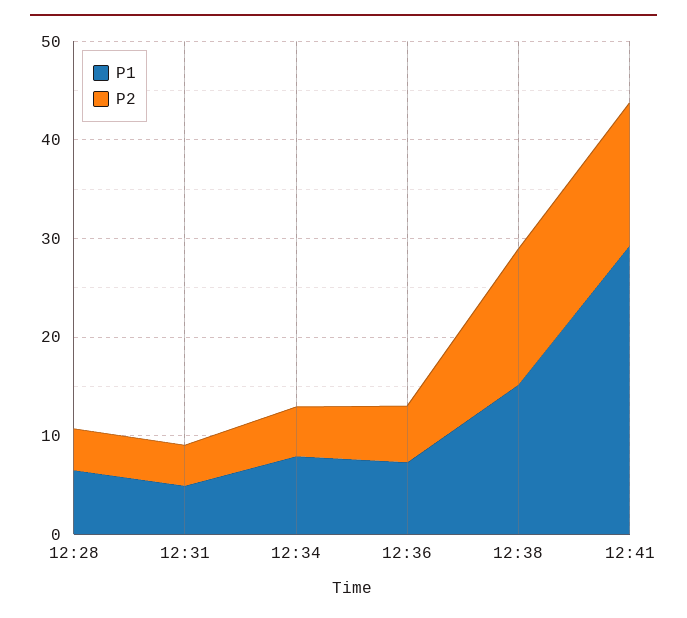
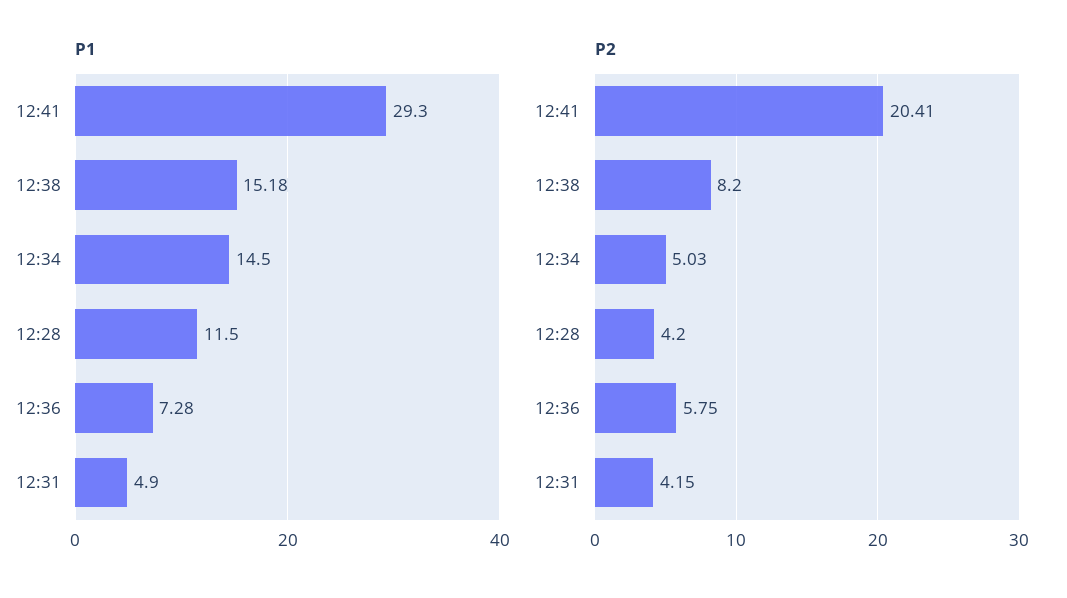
  {
    "P1": {
-     "12:28": 6,
+     "12:28": 11.5,
      "12:31": 4.9,
-     "12:34": 8,
+     "12:34": 14.5,
      "12:36": 7.28,
      "12:38": 15.18,
      "12:41": 29.3
    },
    "P2": {
      "12:28": 4.2,
      "12:31": 4.15,
      "12:34": 5.03,
      "12:36": 5.75,
-     "12:38": 14,
+     "12:38": 8.2,
-     "12:41": 14
+     "12:41": 20.41
    }
  }

